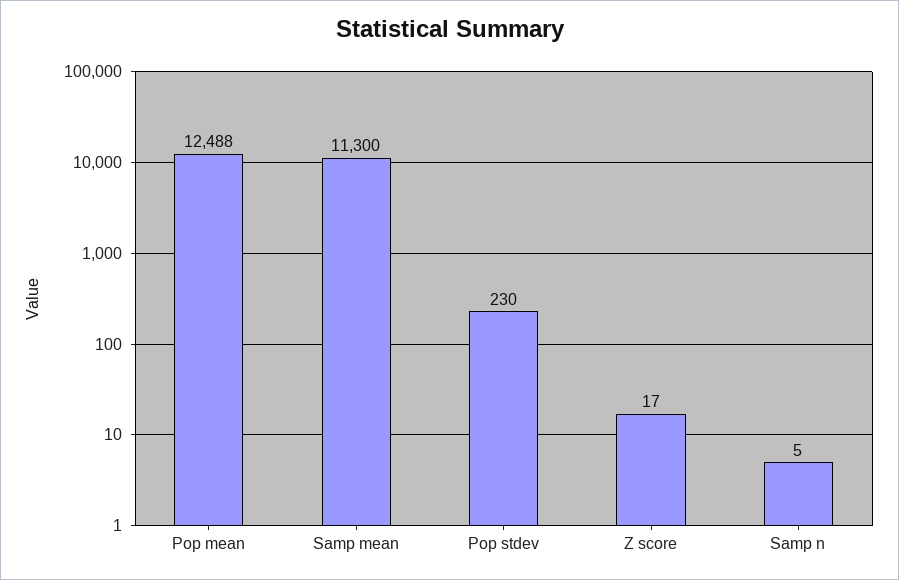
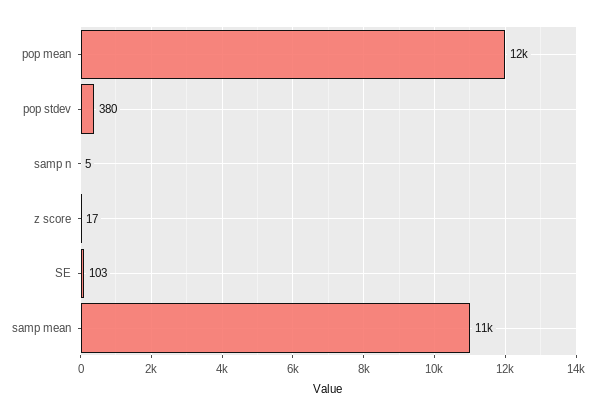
  {
    "Pop mean": 12488,
    "Samp mean": 11300,
-   "Pop stdev": 230,
+   "Pop stdev": 380,
    "Z score": 17,
-   "Samp n": 5
+   "Samp n": 5,
+   "SE": 103
  }

